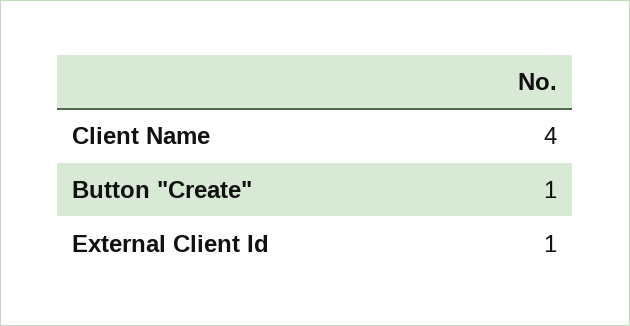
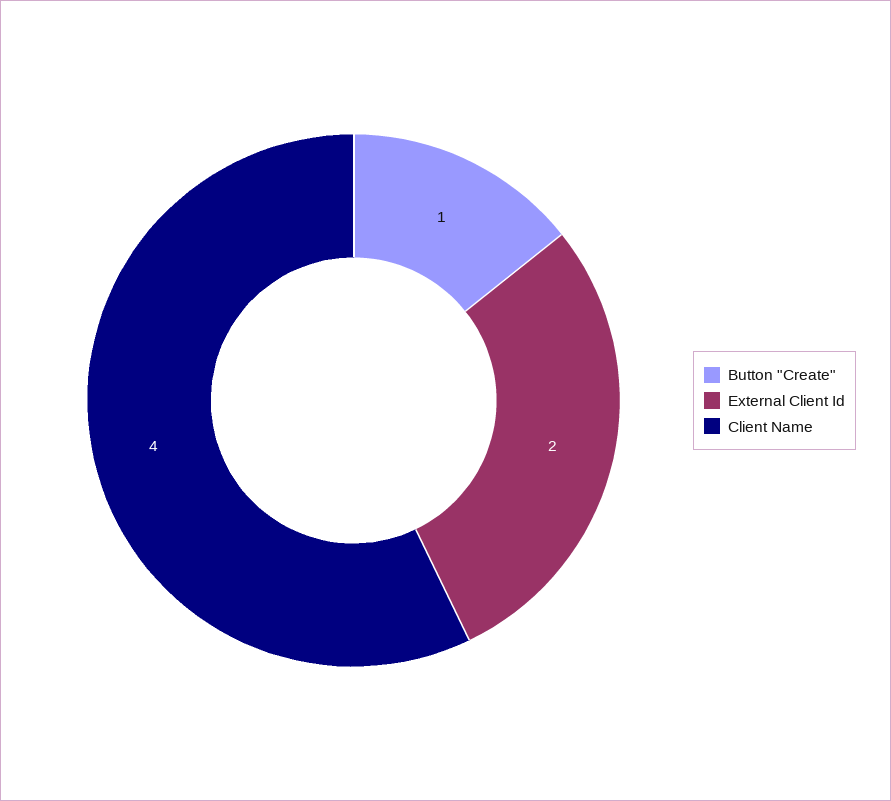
  {
    "Client Name": 4,
    "Button \"Create\"": 1,
-   "External Client Id": 1
+   "External Client Id": 2
  }

